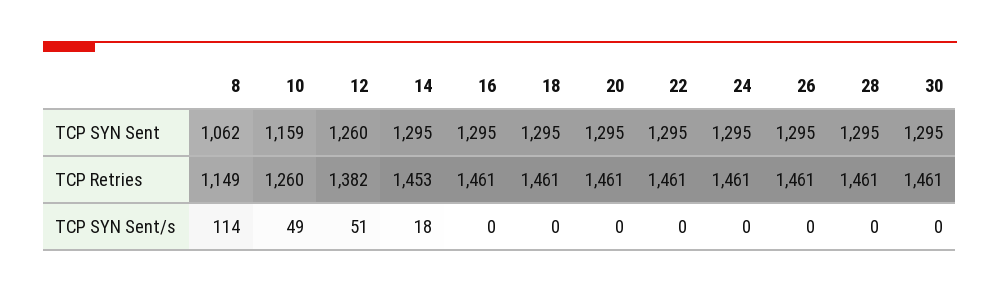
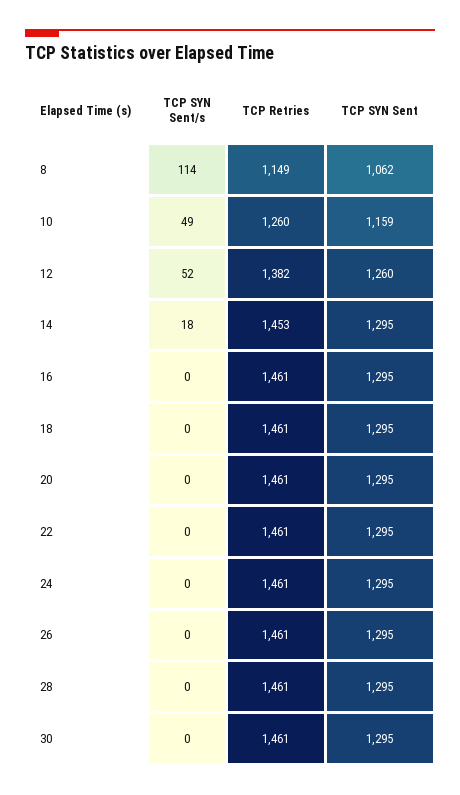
  {
    "8": {
      "TCP SYN Sent": 1062,
      "TCP Retries": 1149,
      "TCP SYN Sent/s": 114
    },
    "10": {
      "TCP SYN Sent": 1159,
      "TCP Retries": 1260,
      "TCP SYN Sent/s": 49
    },
    "12": {
      "TCP SYN Sent": 1260,
      "TCP Retries": 1382,
-     "TCP SYN Sent/s": 51
+     "TCP SYN Sent/s": 52
    },
    "14": {
      "TCP SYN Sent": 1295,
      "TCP Retries": 1453,
      "TCP SYN Sent/s": 18
    },
    "16": {
      "TCP SYN Sent": 1295,
      "TCP Retries": 1461,
      "TCP SYN Sent/s": 0
    },
    "18": {
      "TCP SYN Sent": 1295,
      "TCP Retries": 1461,
      "TCP SYN Sent/s": 0
    },
    "20": {
      "TCP SYN Sent": 1295,
      "TCP Retries": 1461,
      "TCP SYN Sent/s": 0
    },
    "22": {
      "TCP SYN Sent": 1295,
      "TCP Retries": 1461,
      "TCP SYN Sent/s": 0
    },
    "24": {
      "TCP SYN Sent": 1295,
      "TCP Retries": 1461,
      "TCP SYN Sent/s": 0
    },
    "26": {
      "TCP SYN Sent": 1295,
      "TCP Retries": 1461,
      "TCP SYN Sent/s": 0
    },
    "28": {
      "TCP SYN Sent": 1295,
      "TCP Retries": 1461,
      "TCP SYN Sent/s": 0
    },
    "30": {
      "TCP SYN Sent": 1295,
      "TCP Retries": 1461,
      "TCP SYN Sent/s": 0
    }
  }

